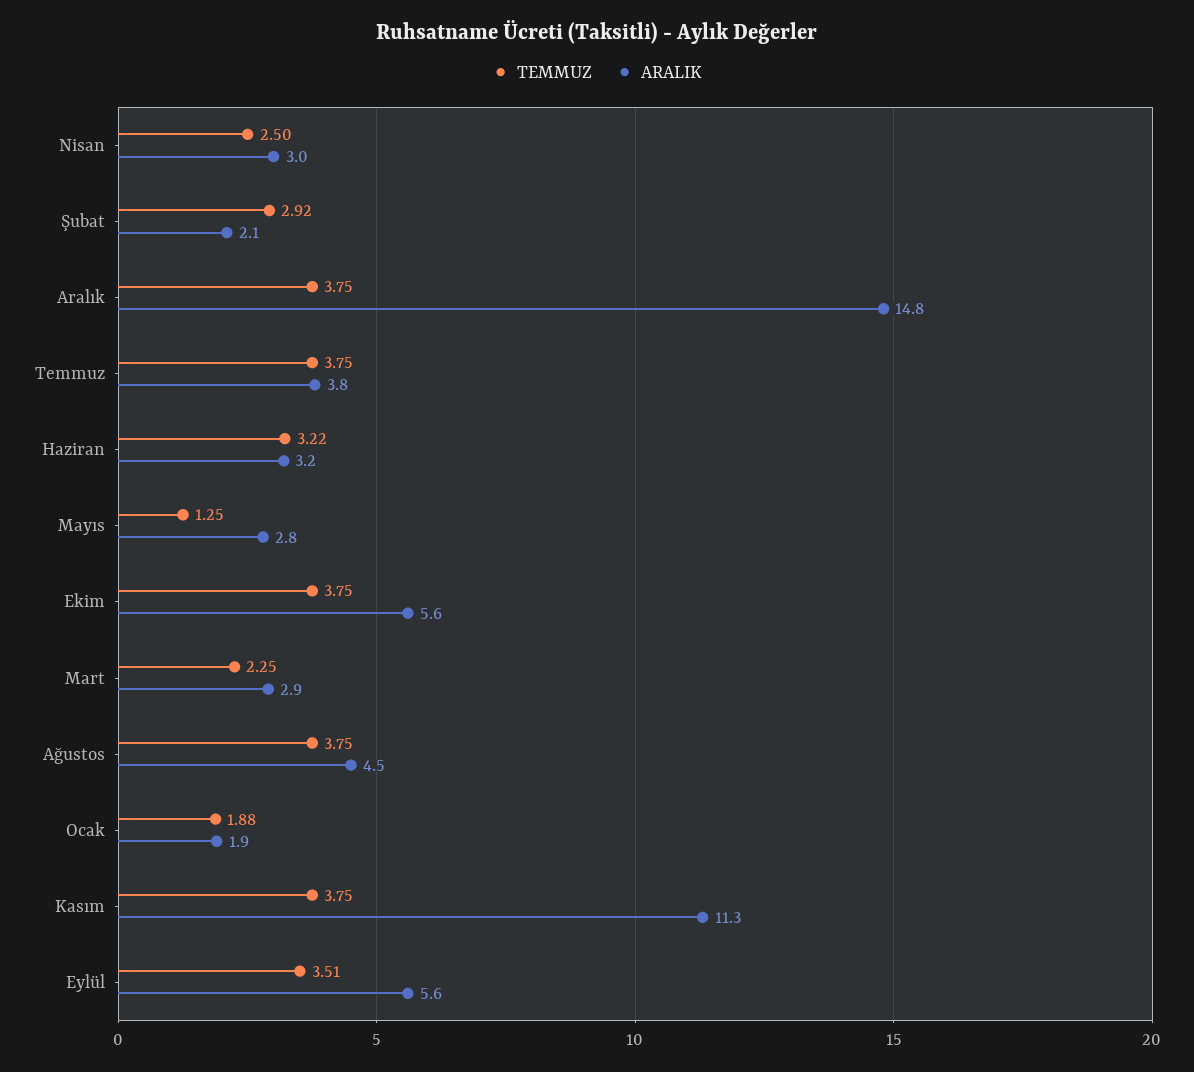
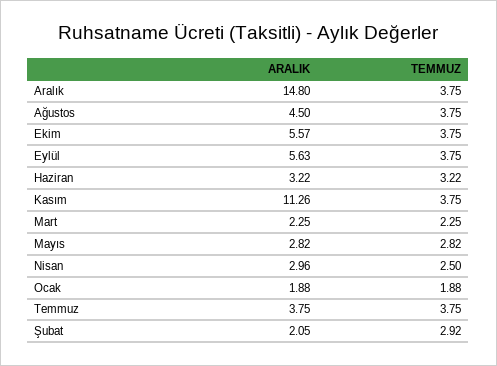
  {
    "TEMMUZ": {
      "Nisan": 2.5,
      "Şubat": 2.92,
      "Aralık": 3.75,
      "Temmuz": 3.75,
      "Haziran": 3.22,
-     "Mayıs": 1.25,
+     "Mayıs": 2.82,
      "Ekim": 3.75,
      "Mart": 2.25,
      "Ağustos": 3.75,
      "Ocak": 1.88,
      "Kasım": 3.75,
-     "Eylül": 3.51
+     "Eylül": 3.75
    },
    "ARALIK": {
      "Nisan": 2.96,
      "Şubat": 2.05,
      "Aralık": 14.8,
      "Temmuz": 3.75,
      "Haziran": 3.22,
      "Mayıs": 2.82,
      "Ekim": 5.57,
-     "Mart": 2.9,
+     "Mart": 2.25,
      "Ağustos": 4.5,
      "Ocak": 1.88,
      "Kasım": 11.26,
      "Eylül": 5.63
    }
  }

